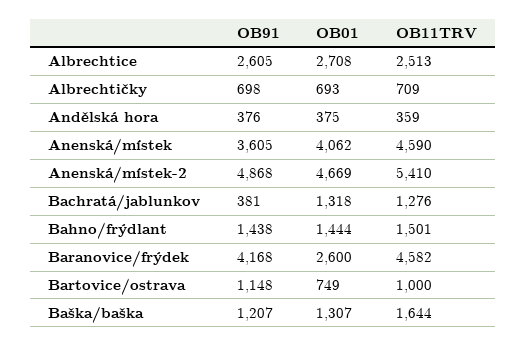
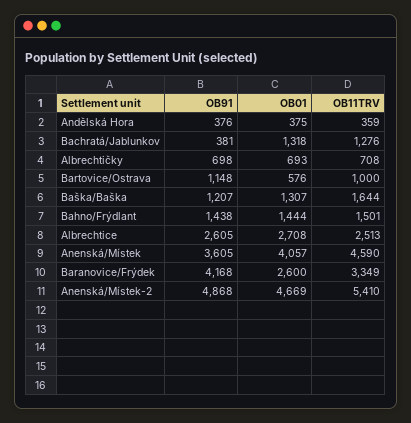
  {
    "OB91": {
      "Albrechtice": 2605,
      "Albrechtičky": 698,
      "Andělská hora": 376,
      "Anenská/místek": 3605,
      "Anenská/místek-2": 4868,
      "Bachratá/jablunkov": 381,
      "Bahno/frýdlant": 1438,
      "Baranovice/frýdek": 4168,
      "Bartovice/ostrava": 1148,
      "Baška/baška": 1207
    },
    "OB01": {
      "Albrechtice": 2708,
      "Albrechtičky": 693,
      "Andělská hora": 375,
-     "Anenská/místek": 4062,
+     "Anenská/místek": 4057,
      "Anenská/místek-2": 4669,
      "Bachratá/jablunkov": 1318,
      "Bahno/frýdlant": 1444,
      "Baranovice/frýdek": 2600,
-     "Bartovice/ostrava": 749,
+     "Bartovice/ostrava": 576,
      "Baška/baška": 1307
    },
    "OB11TRV": {
      "Albrechtice": 2513,
-     "Albrechtičky": 709,
+     "Albrechtičky": 708,
      "Andělská hora": 359,
      "Anenská/místek": 4590,
      "Anenská/místek-2": 5410,
      "Bachratá/jablunkov": 1276,
      "Bahno/frýdlant": 1501,
-     "Baranovice/frýdek": 4582,
+     "Baranovice/frýdek": 3349,
      "Bartovice/ostrava": 1000,
      "Baška/baška": 1644
    }
  }

